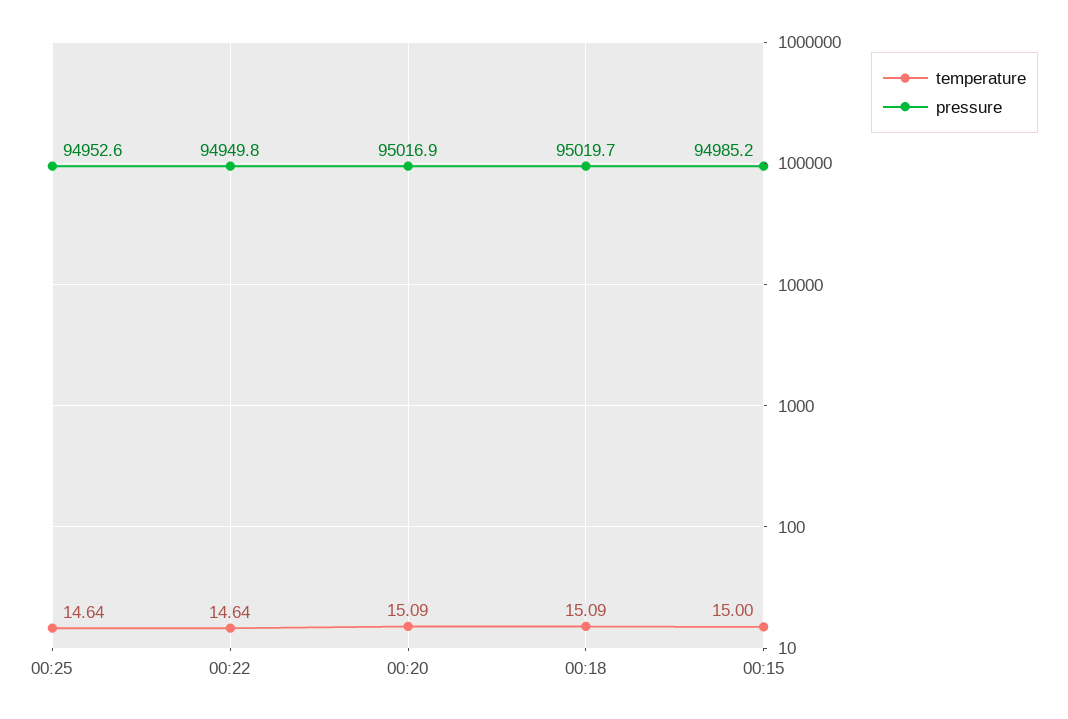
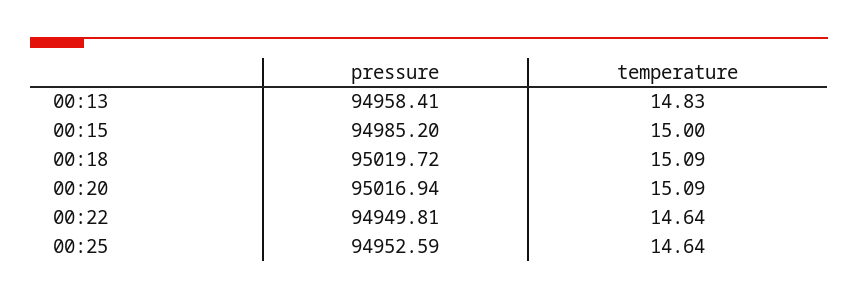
  {
    "temperature": {
      "00:25": 14.64,
      "00:22": 14.64,
      "00:20": 15.09,
      "00:18": 15.09,
-     "00:15": 15
+     "00:15": 15,
+     "00:13": 14.83
    },
    "pressure": {
      "00:25": 94952.59,
      "00:22": 94949.81,
      "00:20": 95016.94,
      "00:18": 95019.72,
-     "00:15": 94985.2
+     "00:15": 94985.2,
+     "00:13": 94958.41
    }
  }

